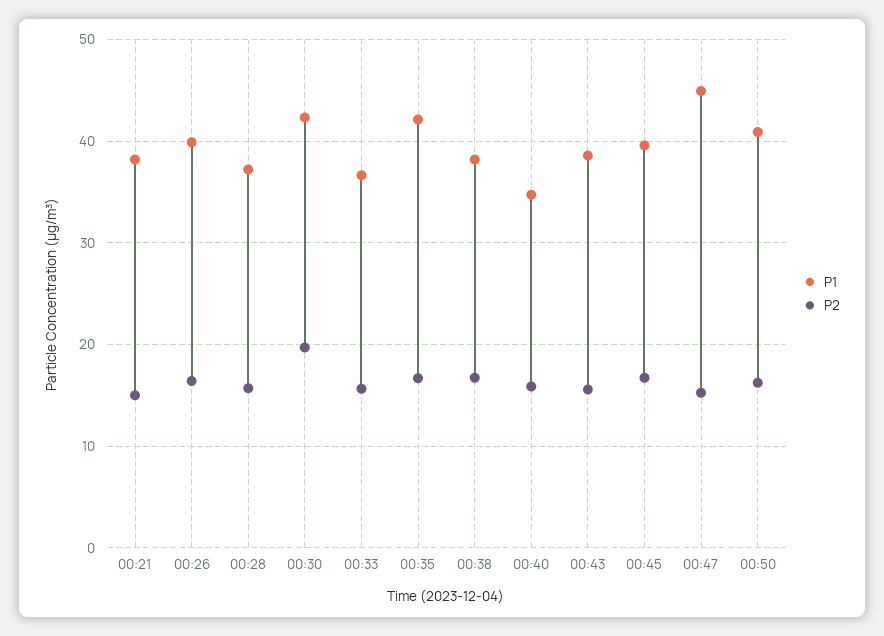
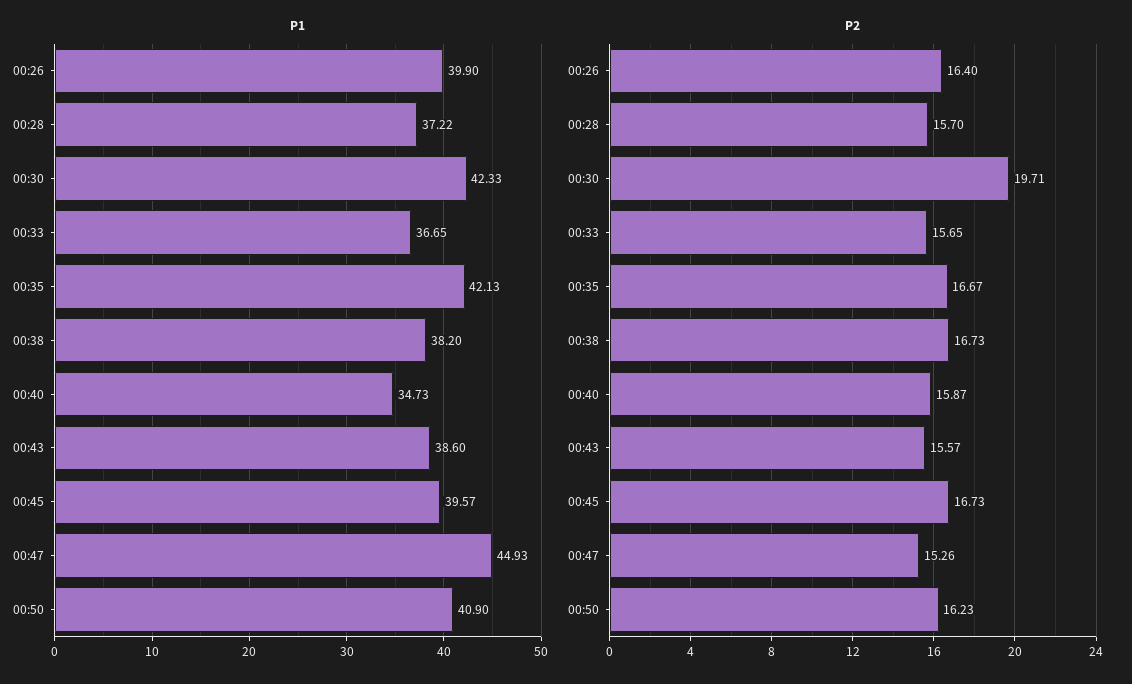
  {
    "P1": {
-     "00:21": 38,
      "00:26": 39.9,
      "00:28": 37.22,
      "00:30": 42.33,
      "00:33": 36.65,
      "00:35": 42.13,
      "00:38": 38.2,
      "00:40": 34.73,
      "00:43": 38.6,
      "00:45": 39.57,
      "00:47": 44.93,
      "00:50": 40.9
    },
    "P2": {
-     "00:21": 15,
      "00:26": 16.4,
      "00:28": 15.7,
      "00:30": 19.71,
      "00:33": 15.65,
      "00:35": 16.67,
      "00:38": 16.73,
      "00:40": 15.87,
      "00:43": 15.57,
      "00:45": 16.73,
      "00:47": 15.26,
      "00:50": 16.23
    }
  }

